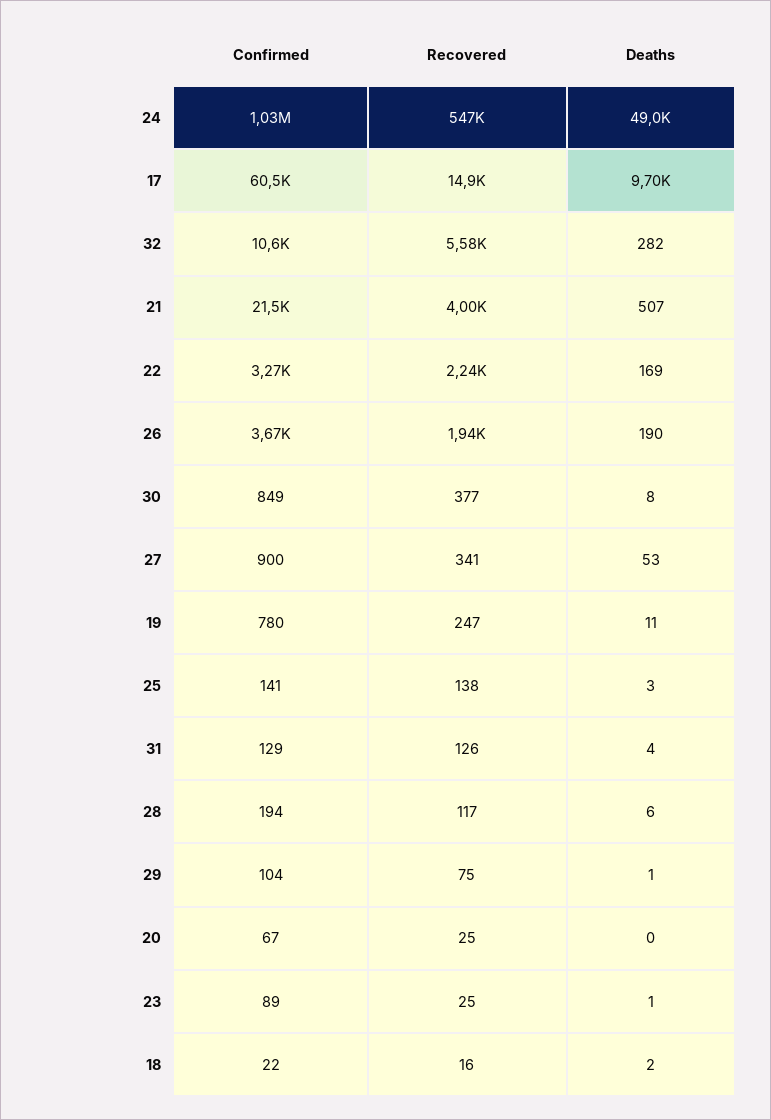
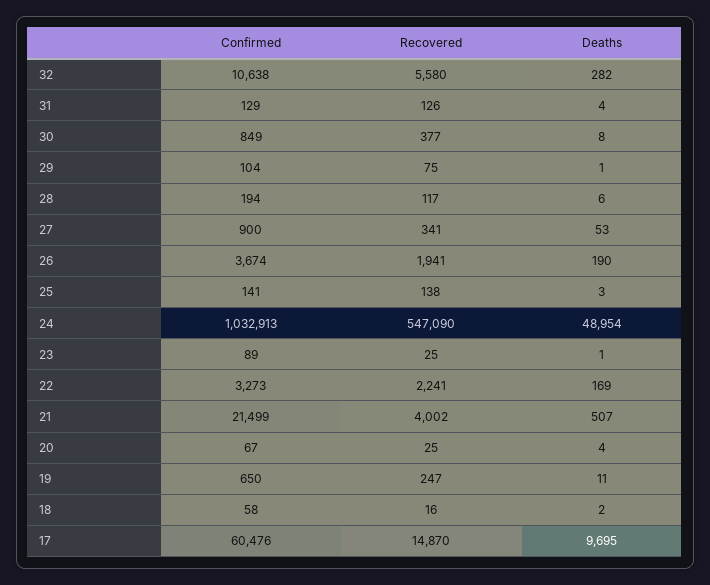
  {
    "Confirmed": {
      "24": 1032913,
      "17": 60476,
      "32": 10638,
      "21": 21499,
      "22": 3273,
      "26": 3674,
      "30": 849,
      "27": 900,
-     "19": 780,
+     "19": 650,
      "25": 141,
      "31": 129,
      "28": 194,
      "29": 104,
      "20": 67,
      "23": 89,
-     "18": 22
+     "18": 58
    },
    "Recovered": {
      "24": 547090,
      "17": 14870,
      "32": 5580,
      "21": 4002,
      "22": 2241,
      "26": 1941,
      "30": 377,
      "27": 341,
      "19": 247,
      "25": 138,
      "31": 126,
      "28": 117,
      "29": 75,
      "20": 25,
      "23": 25,
      "18": 16
    },
    "Deaths": {
      "24": 48954,
      "17": 9695,
      "32": 282,
      "21": 507,
      "22": 169,
      "26": 190,
      "30": 8,
      "27": 53,
      "19": 11,
      "25": 3,
      "31": 4,
      "28": 6,
      "29": 1,
-     "20": 0,
+     "20": 4,
      "23": 1,
      "18": 2
    }
  }

